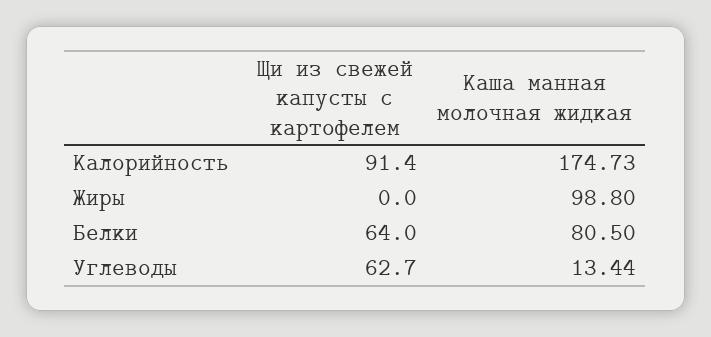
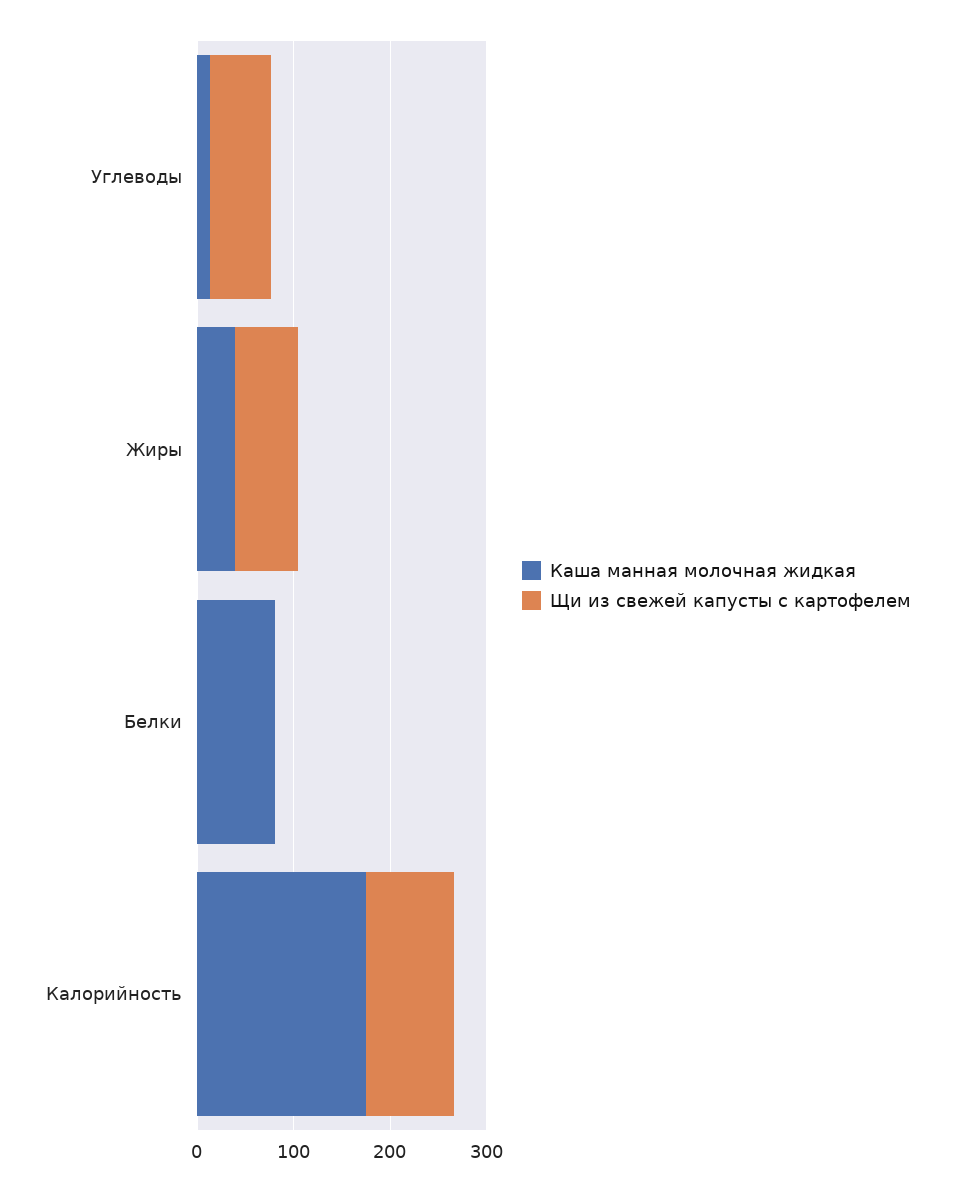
  {
    "Щи из свежей капусты с картофелем": {
      "Калорийность": 91.4,
-     "Жиры": 0,
+     "Жиры": 60,
-     "Белки": 64,
+     "Белки": 0,
      "Углеводы": 62.7
    },
    "Каша манная молочная жидкая": {
      "Калорийность": 174.73,
-     "Жиры": 98.8,
+     "Жиры": 40,
      "Белки": 80.5,
      "Углеводы": 13.44
    }
  }

